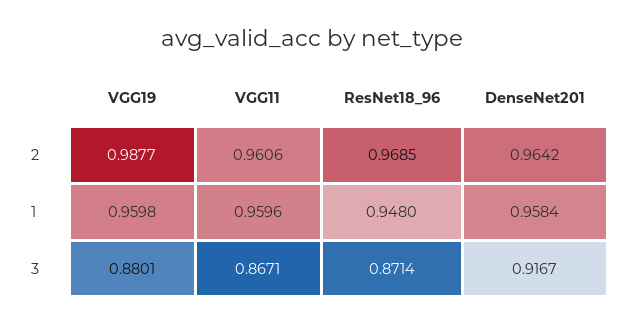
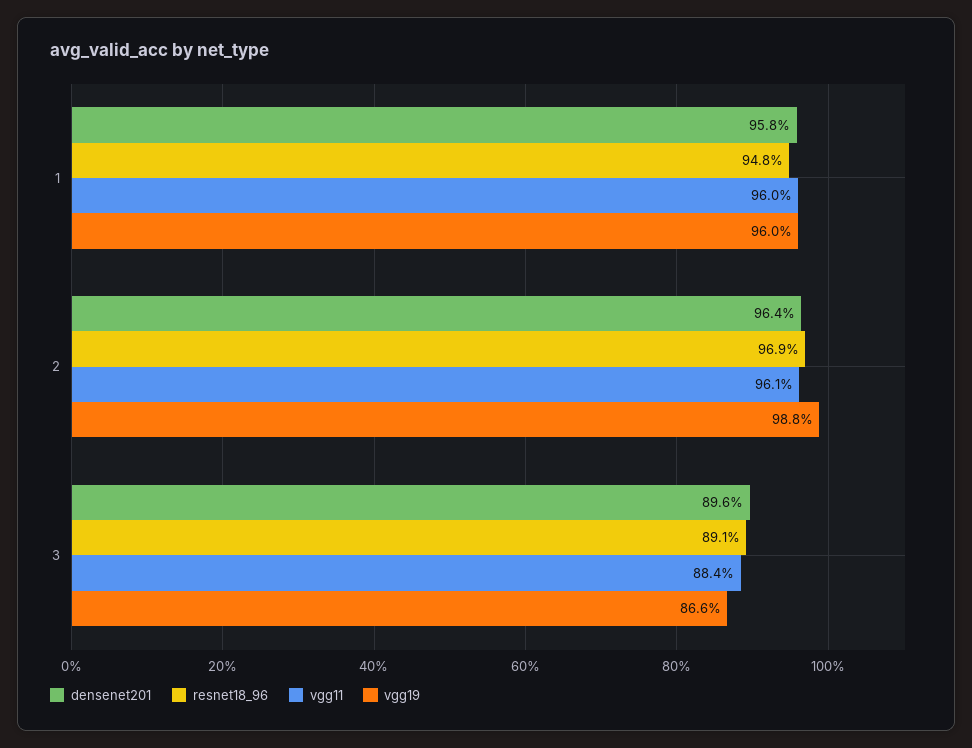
  {
    "VGG19": {
      "2": 0.9877,
      "1": 0.9598,
-     "3": 0.8801
+     "3": 0.866
    },
    "VGG11": {
      "2": 0.9606,
      "1": 0.9596,
-     "3": 0.8671
+     "3": 0.884
    },
    "ResNet18_96": {
      "2": 0.9685,
      "1": 0.948,
-     "3": 0.8714
+     "3": 0.891
    },
    "DenseNet201": {
      "2": 0.9642,
      "1": 0.9584,
-     "3": 0.9167
+     "3": 0.896
    }
  }

